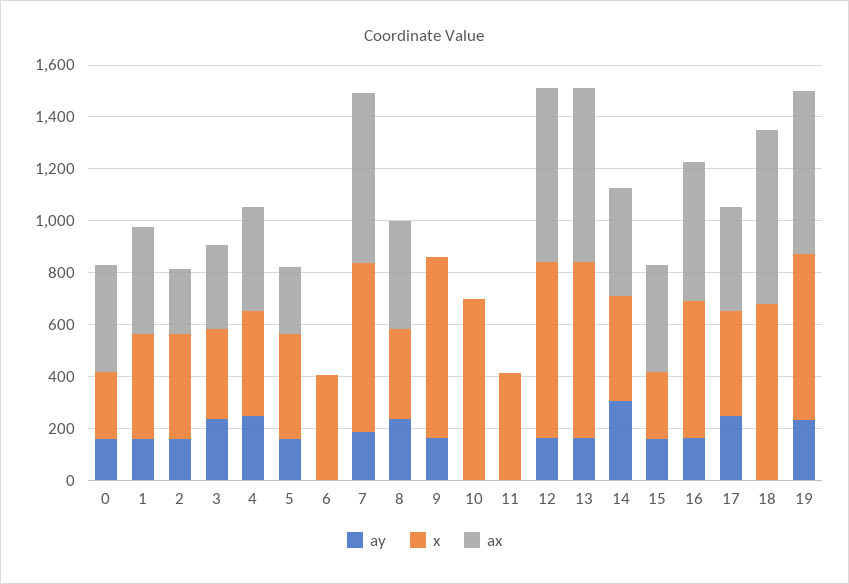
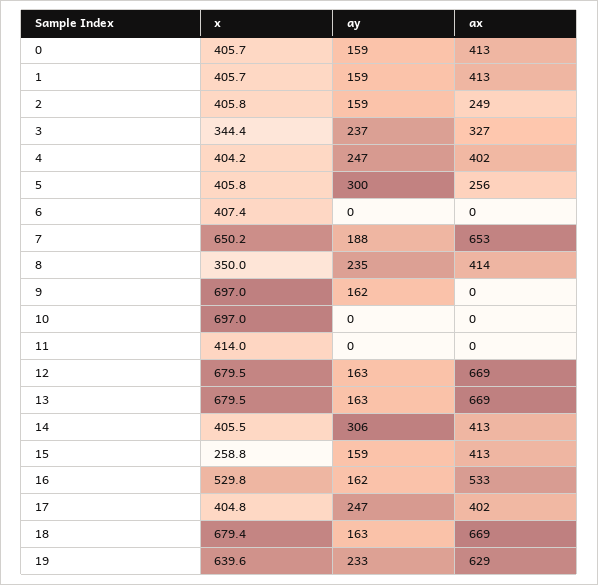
  {
    "ay": {
      "0": 159,
      "1": 159,
      "2": 159,
      "3": 237,
      "4": 247,
-     "5": 150,
+     "5": 300,
      "6": 0,
      "7": 188,
      "8": 235,
      "9": 162,
      "10": 0,
      "11": 0,
      "12": 163,
      "13": 163,
      "14": 306,
      "15": 159,
      "16": 162,
      "17": 247,
-     "18": 0,
+     "18": 163,
      "19": 233
    },
    "x": {
-     "0": 250,
+     "0": 405.7,
      "1": 405.7,
      "2": 405.8,
      "3": 344.4,
      "4": 404.2,
      "5": 405.8,
      "6": 407.4,
      "7": 650.2,
      "8": 350,
      "9": 697,
      "10": 697,
      "11": 414,
      "12": 679.5,
      "13": 679.5,
      "14": 405.5,
      "15": 258.8,
      "16": 529.8,
      "17": 404.8,
      "18": 679.4,
      "19": 639.6
    },
    "ax": {
      "0": 413,
      "1": 413,
      "2": 249,
      "3": 327,
      "4": 402,
      "5": 256,
      "6": 0,
      "7": 653,
      "8": 414,
      "9": 0,
      "10": 0,
      "11": 0,
      "12": 669,
      "13": 669,
      "14": 413,
      "15": 413,
      "16": 533,
      "17": 402,
      "18": 669,
      "19": 629
    }
  }

